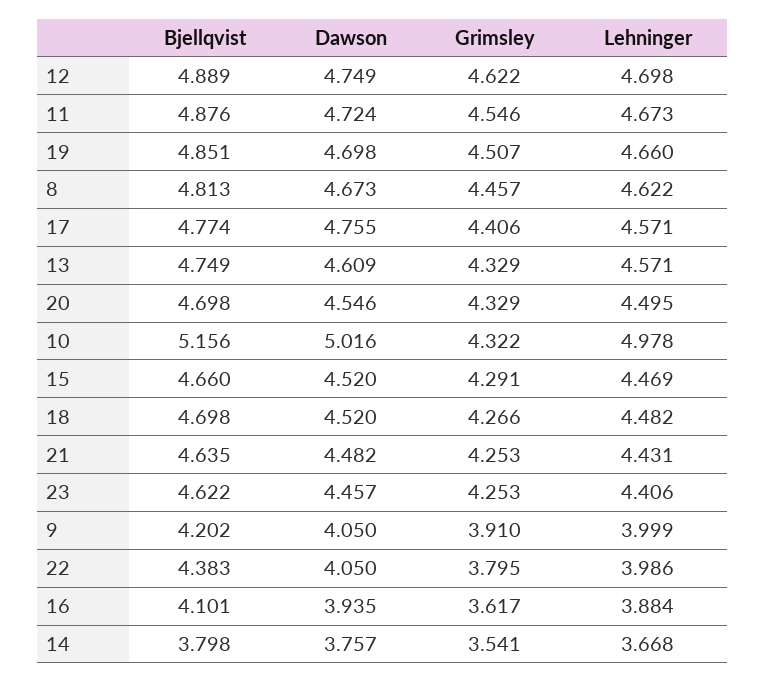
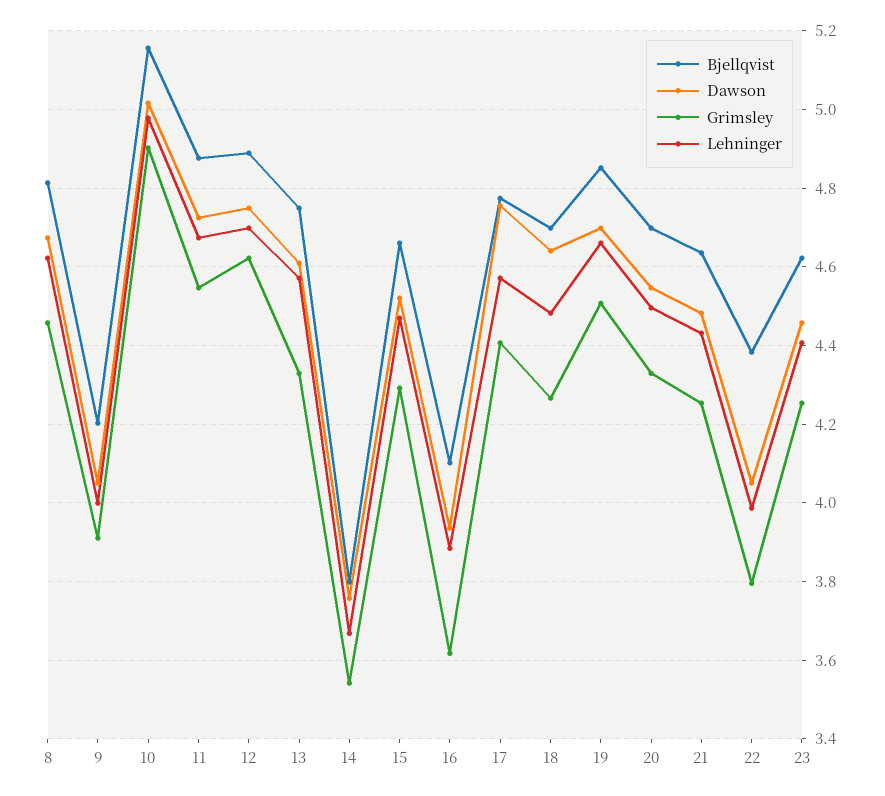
  {
    "Bjellqvist": {
      "12": 4.889,
      "11": 4.876,
      "19": 4.851,
      "8": 4.813,
      "17": 4.774,
      "13": 4.749,
      "20": 4.698,
      "10": 5.156,
      "15": 4.66,
      "18": 4.698,
      "21": 4.635,
      "23": 4.622,
      "9": 4.202,
      "22": 4.383,
      "16": 4.101,
      "14": 3.798
    },
    "Dawson": {
      "12": 4.749,
      "11": 4.724,
      "19": 4.698,
      "8": 4.673,
      "17": 4.755,
      "13": 4.609,
      "20": 4.546,
      "10": 5.016,
      "15": 4.52,
-     "18": 4.52,
+     "18": 4.64,
      "21": 4.482,
      "23": 4.457,
      "9": 4.05,
      "22": 4.05,
      "16": 3.935,
      "14": 3.757
    },
    "Grimsley": {
      "12": 4.622,
      "11": 4.546,
      "19": 4.507,
      "8": 4.457,
      "17": 4.406,
      "13": 4.329,
      "20": 4.329,
-     "10": 4.322,
+     "10": 4.9,
      "15": 4.291,
      "18": 4.266,
      "21": 4.253,
      "23": 4.253,
      "9": 3.91,
      "22": 3.795,
      "16": 3.617,
      "14": 3.541
    },
    "Lehninger": {
      "12": 4.698,
      "11": 4.673,
      "19": 4.66,
      "8": 4.622,
      "17": 4.571,
      "13": 4.571,
      "20": 4.495,
      "10": 4.978,
      "15": 4.469,
      "18": 4.482,
      "21": 4.431,
      "23": 4.406,
      "9": 3.999,
      "22": 3.986,
      "16": 3.884,
      "14": 3.668
    }
  }

